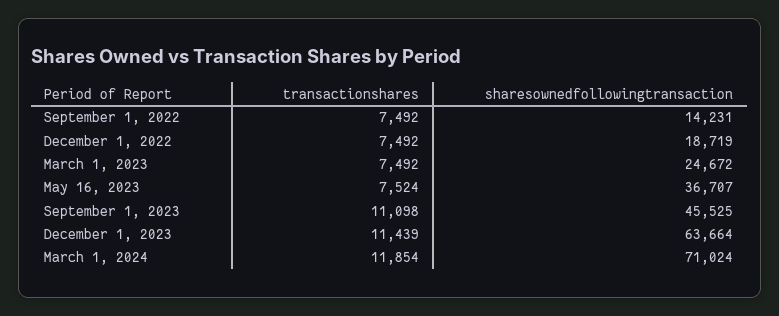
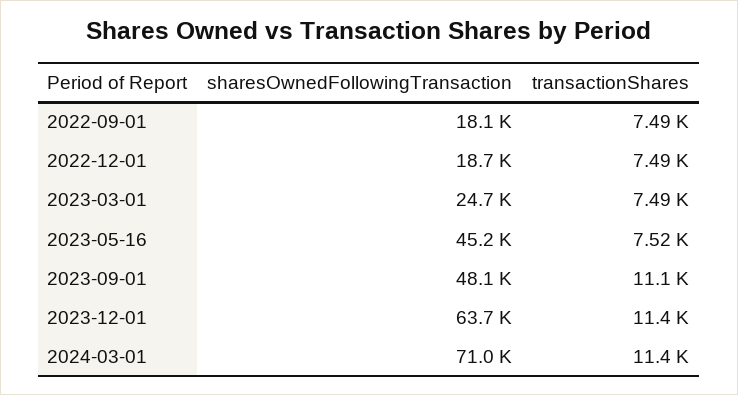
  {
    "transactionshares": {
      "September 1, 2022": 7492,
      "December 1, 2022": 7492,
      "March 1, 2023": 7492,
      "May 16, 2023": 7524,
      "September 1, 2023": 11098,
      "December 1, 2023": 11439,
-     "March 1, 2024": 11854
+     "March 1, 2024": 11400
    },
    "sharesownedfollowingtransaction": {
-     "September 1, 2022": 14231,
+     "September 1, 2022": 18100,
      "December 1, 2022": 18719,
      "March 1, 2023": 24672,
-     "May 16, 2023": 36707,
+     "May 16, 2023": 45200,
-     "September 1, 2023": 45525,
+     "September 1, 2023": 48100,
      "December 1, 2023": 63664,
      "March 1, 2024": 71024
    }
  }

